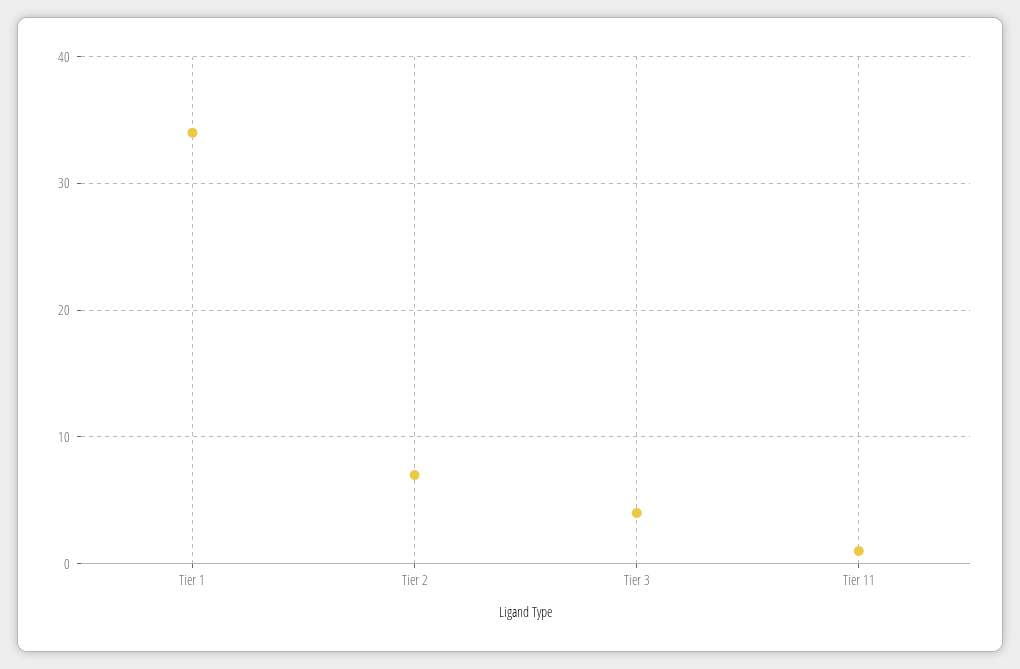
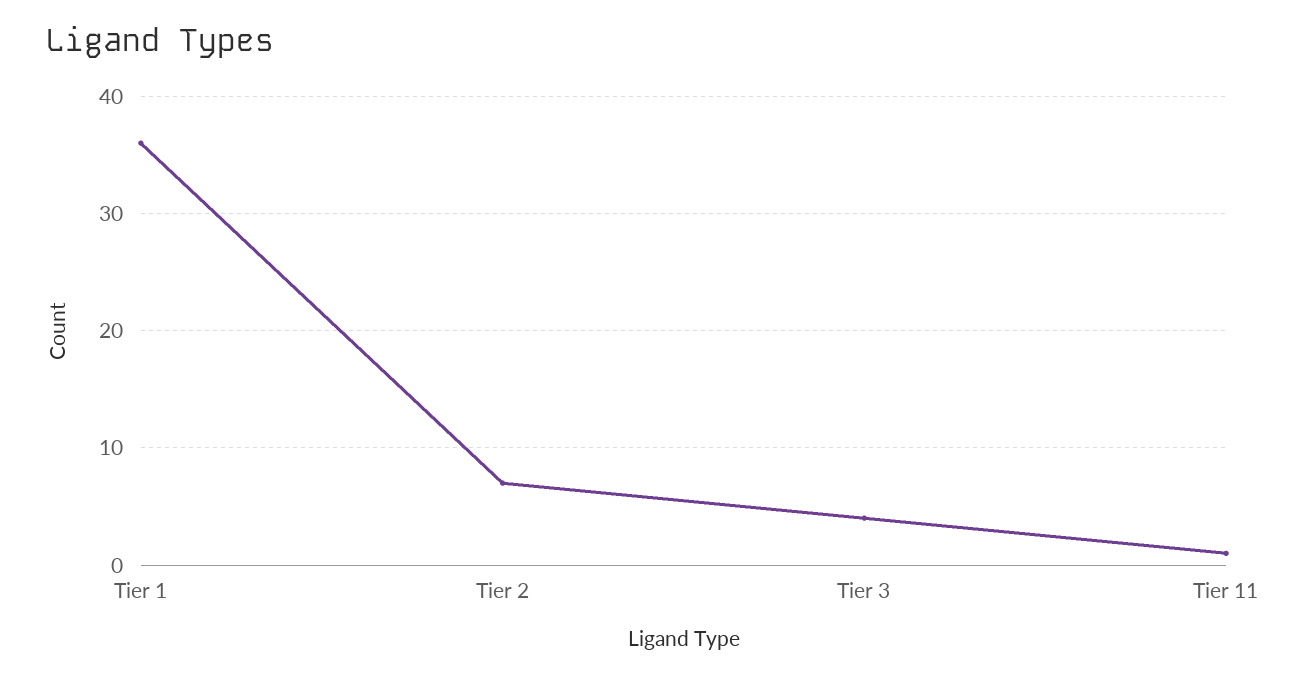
  {
-   "Tier 1": 34,
+   "Tier 1": 36,
    "Tier 2": 7,
    "Tier 3": 4,
    "Tier 11": 1
  }

